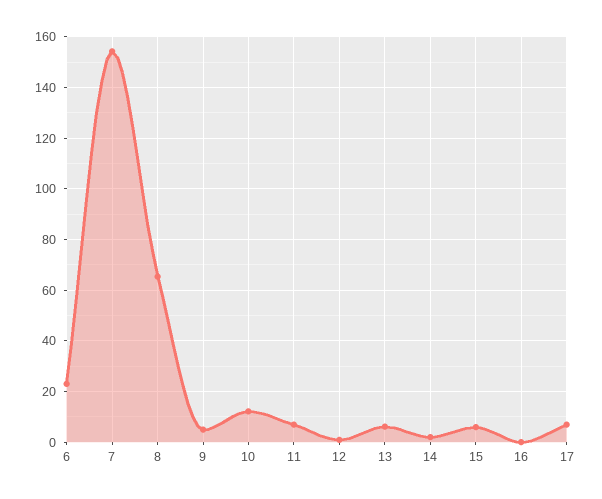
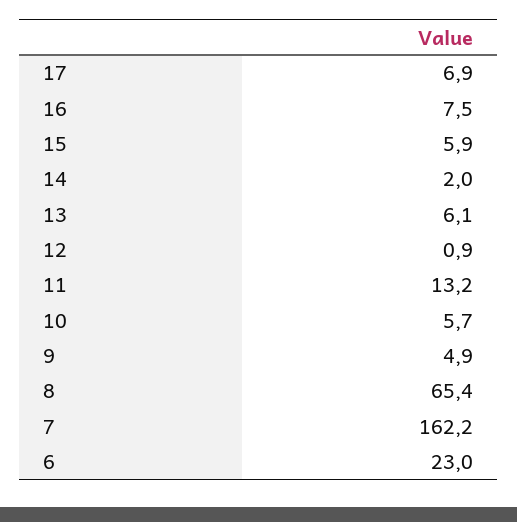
  {
    "6": 23,
-   "7": 155,
+   "7": 162.2,
    "8": 65.4,
    "9": 4.9,
-   "10": 12.5,
+   "10": 5.7,
-   "11": 7.5,
+   "11": 13.2,
    "12": 0.9,
    "13": 6.1,
    "14": 2,
    "15": 5.9,
-   "16": 0,
+   "16": 7.5,
    "17": 6.9
  }

